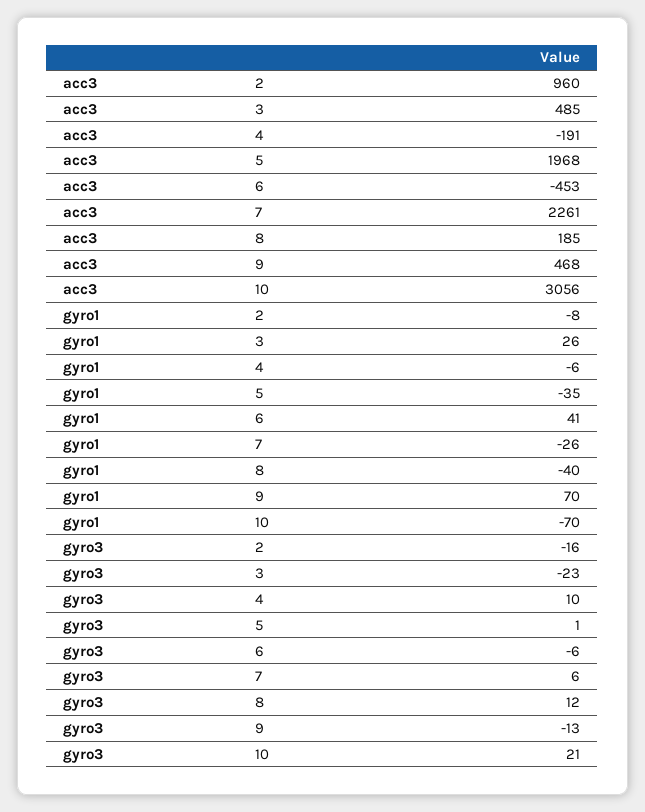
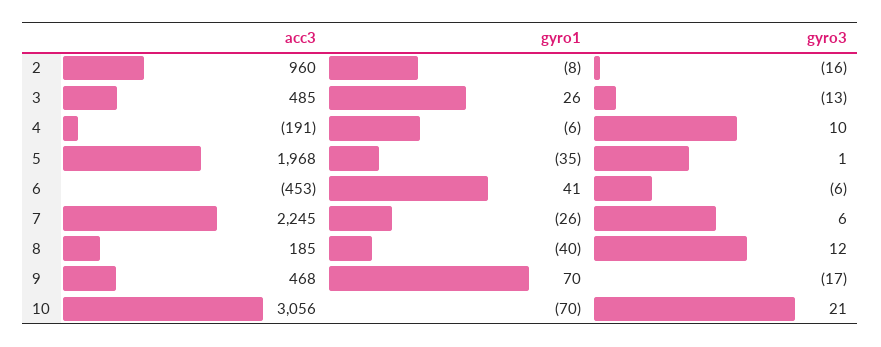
  {
    "acc3": {
      "2": 960,
      "3": 485,
      "4": -191,
      "5": 1968,
      "6": -453,
-     "7": 2261,
+     "7": 2245,
      "8": 185,
      "9": 468,
      "10": 3056
    },
    "gyro1": {
      "2": -8,
      "3": 26,
      "4": -6,
      "5": -35,
      "6": 41,
      "7": -26,
      "8": -40,
      "9": 70,
      "10": -70
    },
    "gyro3": {
      "2": -16,
-     "3": -23,
+     "3": -13,
      "4": 10,
      "5": 1,
      "6": -6,
      "7": 6,
      "8": 12,
-     "9": -13,
+     "9": -17,
      "10": 21
    }
  }

